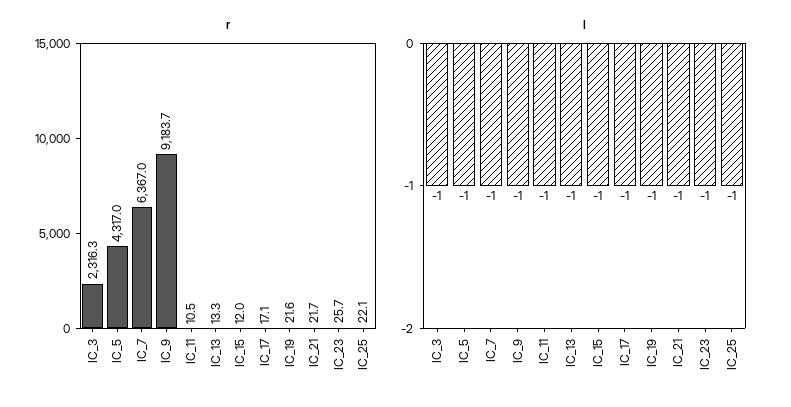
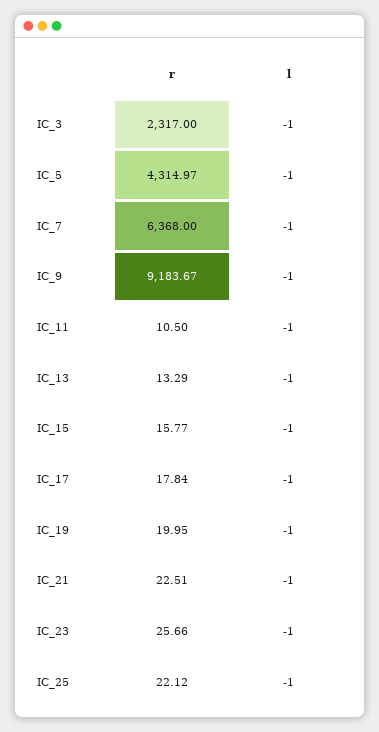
  {
    "r": {
-     "IC_3": 2316.3,
+     "IC_3": 2317,
-     "IC_5": 4317,
+     "IC_5": 4314.97,
-     "IC_7": 6367,
+     "IC_7": 6368,
      "IC_9": 9183.67,
      "IC_11": 10.5,
      "IC_13": 13.29,
-     "IC_15": 12,
+     "IC_15": 15.77,
-     "IC_17": 17.1,
+     "IC_17": 17.84,
-     "IC_19": 21.6,
+     "IC_19": 19.95,
-     "IC_21": 21.7,
+     "IC_21": 22.51,
      "IC_23": 25.66,
      "IC_25": 22.12
    },
    "l": {
      "IC_3": -1,
      "IC_5": -1,
      "IC_7": -1,
      "IC_9": -1,
      "IC_11": -1,
      "IC_13": -1,
      "IC_15": -1,
      "IC_17": -1,
      "IC_19": -1,
      "IC_21": -1,
      "IC_23": -1,
      "IC_25": -1
    }
  }

